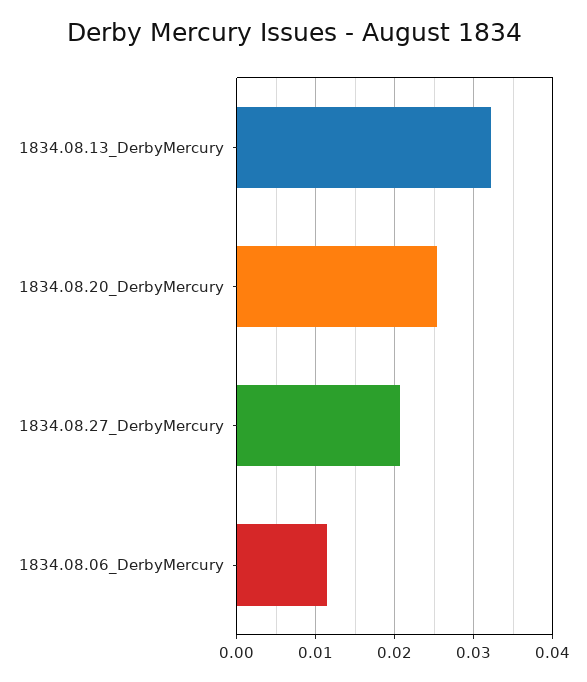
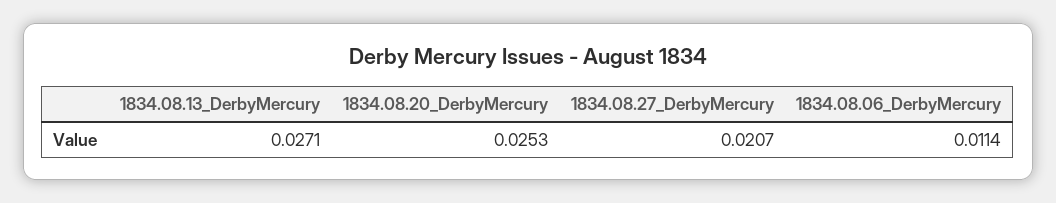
  {
-   "1834.08.13_DerbyMercury": 0.032,
+   "1834.08.13_DerbyMercury": 0.0271,
    "1834.08.20_DerbyMercury": 0.0253,
    "1834.08.27_DerbyMercury": 0.0207,
    "1834.08.06_DerbyMercury": 0.0114
  }

